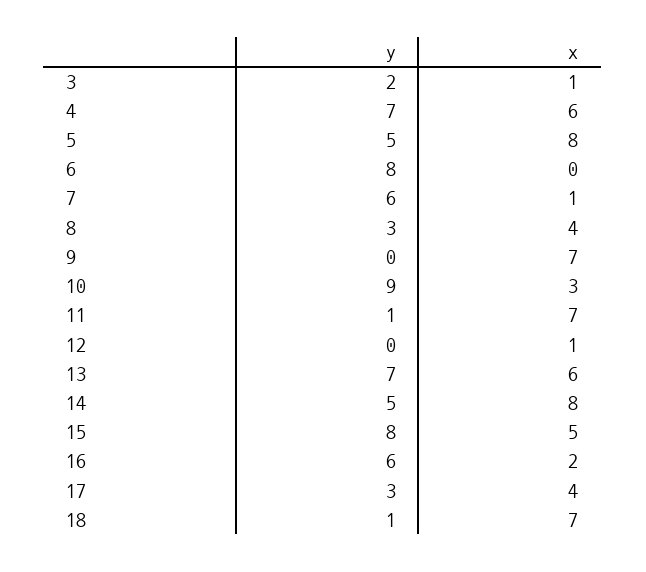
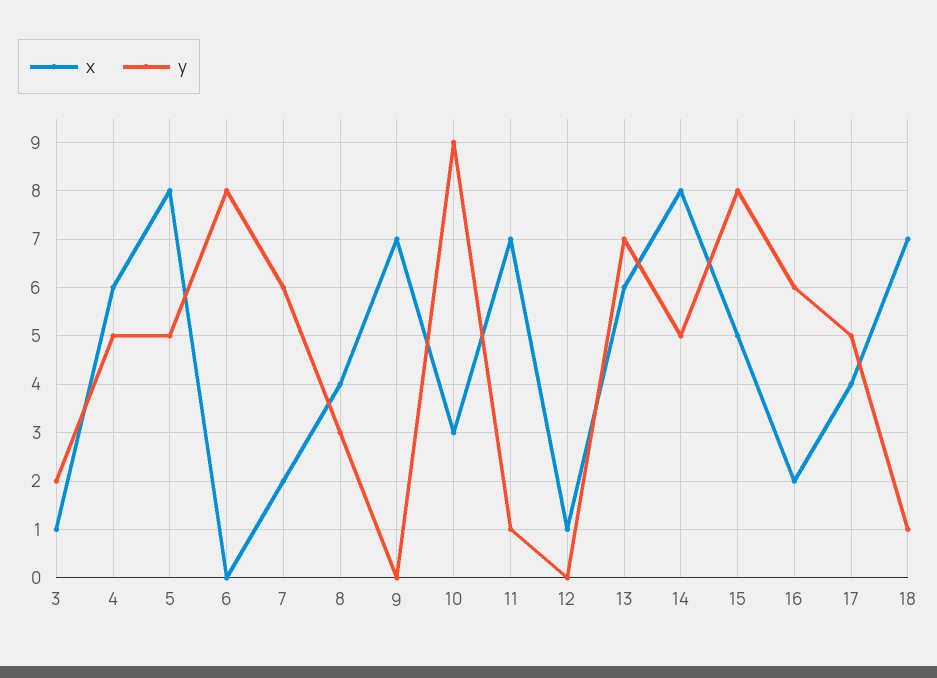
  {
    "y": {
      "3": 2,
-     "4": 7,
+     "4": 5,
      "5": 5,
      "6": 8,
      "7": 6,
      "8": 3,
      "9": 0,
      "10": 9,
      "11": 1,
      "12": 0,
      "13": 7,
      "14": 5,
      "15": 8,
      "16": 6,
-     "17": 3,
+     "17": 5,
      "18": 1
    },
    "x": {
      "3": 1,
      "4": 6,
      "5": 8,
      "6": 0,
-     "7": 1,
+     "7": 2,
      "8": 4,
      "9": 7,
      "10": 3,
      "11": 7,
      "12": 1,
      "13": 6,
      "14": 8,
      "15": 5,
      "16": 2,
      "17": 4,
      "18": 7
    }
  }

